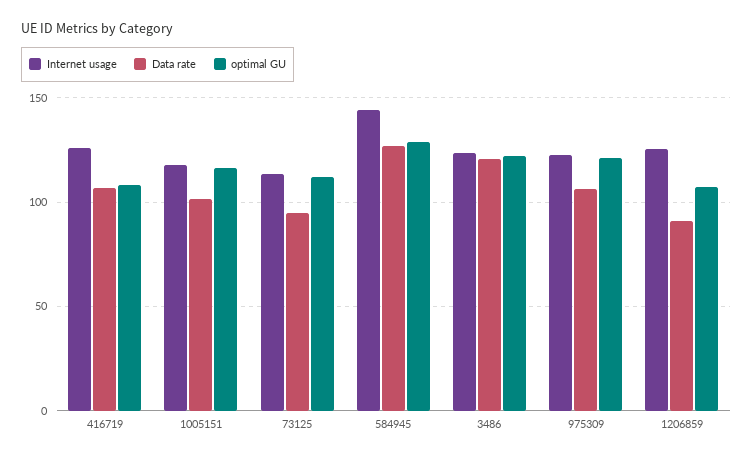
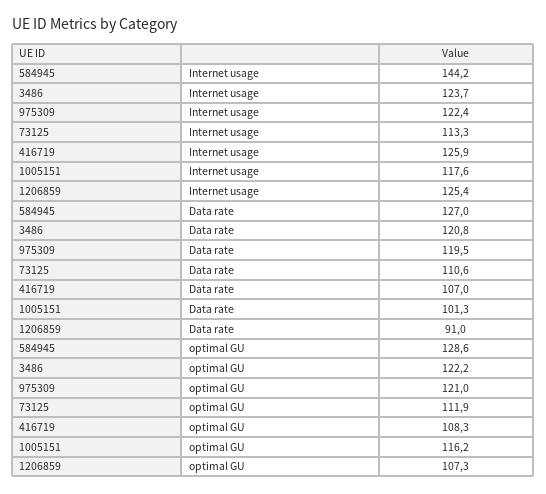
  {
    "Internet usage": {
      "416719": 125.9,
      "1005151": 117.6,
      "73125": 113.3,
      "584945": 144.2,
      "3486": 123.7,
      "975309": 122.4,
      "1206859": 125.4
    },
    "Data rate": {
      "416719": 107,
      "1005151": 101.3,
-     "73125": 95,
+     "73125": 110.6,
      "584945": 127,
      "3486": 120.8,
-     "975309": 105,
+     "975309": 119.5,
      "1206859": 91
    },
    "optimal GU": {
      "416719": 108.3,
      "1005151": 116.2,
      "73125": 111.9,
      "584945": 128.6,
      "3486": 122.2,
      "975309": 121,
      "1206859": 107.3
    }
  }

